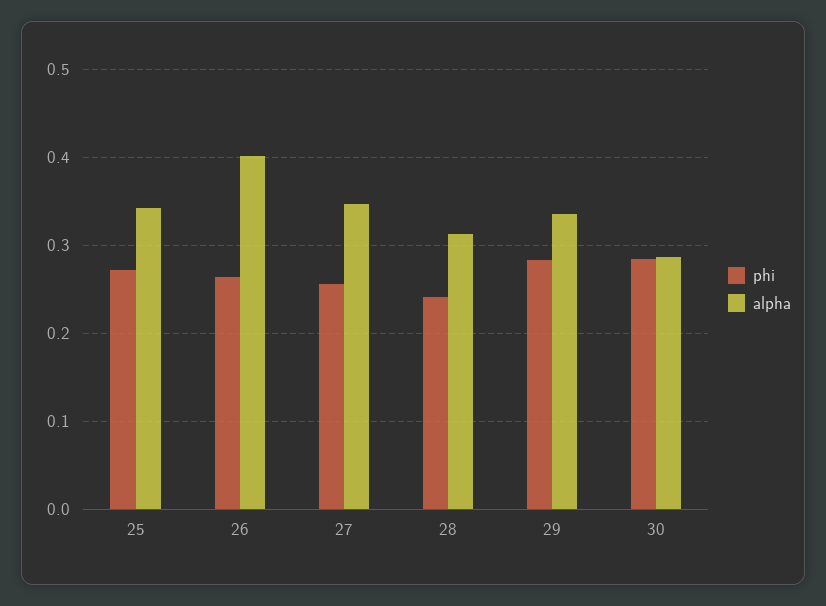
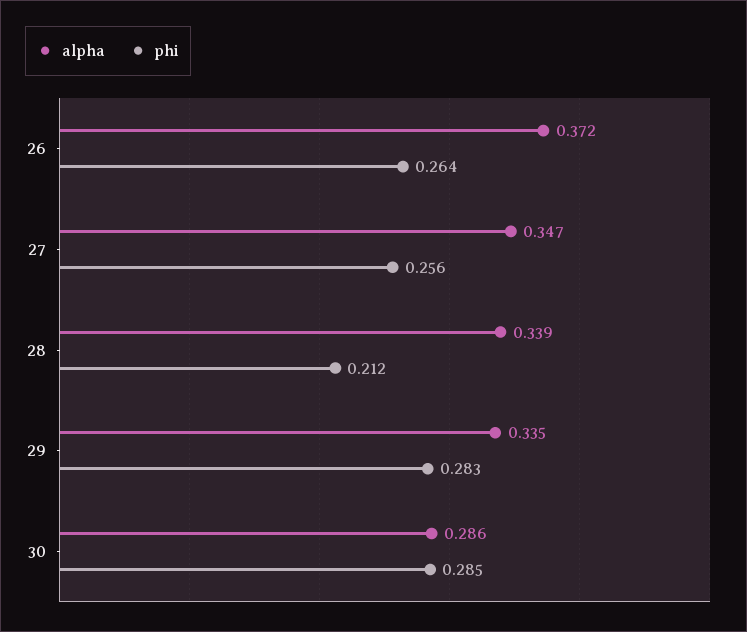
  {
    "phi": {
-     "25": 0.27,
      "26": 0.264,
      "27": 0.256,
-     "28": 0.24,
+     "28": 0.212,
      "29": 0.283,
      "30": 0.285
    },
    "alpha": {
-     "25": 0.34,
-     "26": 0.4,
+     "26": 0.372,
      "27": 0.347,
-     "28": 0.31,
+     "28": 0.339,
      "29": 0.335,
      "30": 0.286
    }
  }

